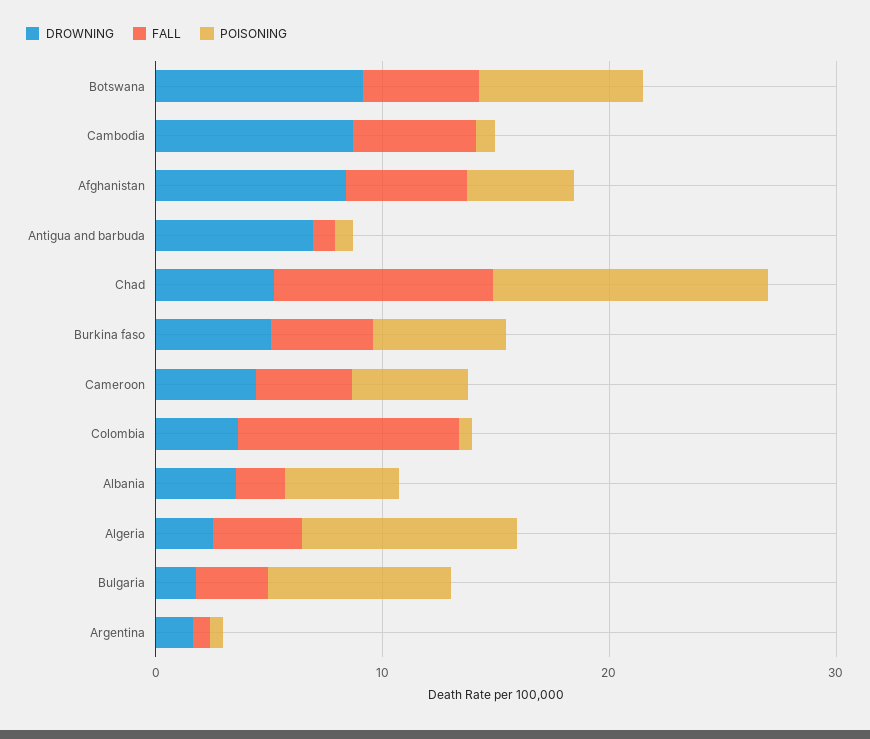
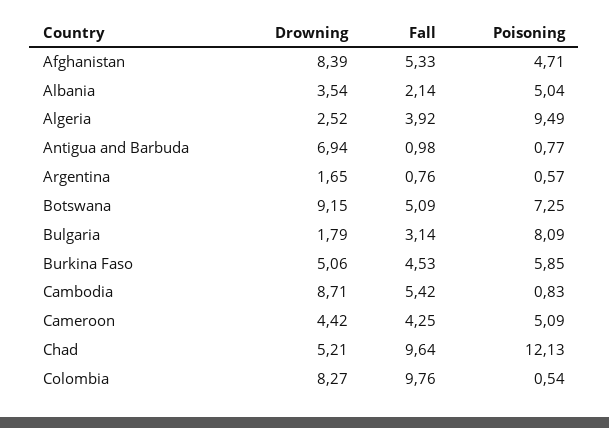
  {
    "DROWNING": {
      "Botswana": 9.15,
      "Cambodia": 8.71,
      "Afghanistan": 8.39,
      "Antigua and barbuda": 6.94,
      "Chad": 5.21,
      "Burkina faso": 5.06,
      "Cameroon": 4.42,
-     "Colombia": 4,
+     "Colombia": 8.27,
      "Albania": 3.54,
      "Algeria": 2.52,
      "Bulgaria": 1.79,
      "Argentina": 1.65
    },
    "FALL": {
      "Botswana": 5.09,
      "Cambodia": 5.42,
      "Afghanistan": 5.33,
      "Antigua and barbuda": 0.98,
      "Chad": 9.64,
      "Burkina faso": 4.53,
      "Cameroon": 4.25,
      "Colombia": 9.76,
      "Albania": 2.14,
      "Algeria": 3.92,
      "Bulgaria": 3.14,
      "Argentina": 0.76
    },
    "POISONING": {
      "Botswana": 7.25,
      "Cambodia": 0.83,
      "Afghanistan": 4.71,
      "Antigua and barbuda": 0.77,
      "Chad": 12.13,
      "Burkina faso": 5.85,
      "Cameroon": 5.09,
      "Colombia": 0.54,
      "Albania": 5.04,
      "Algeria": 9.49,
      "Bulgaria": 8.09,
      "Argentina": 0.57
    }
  }

